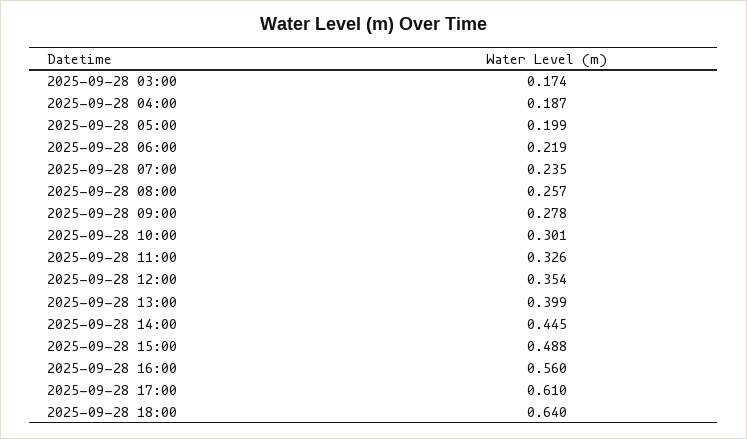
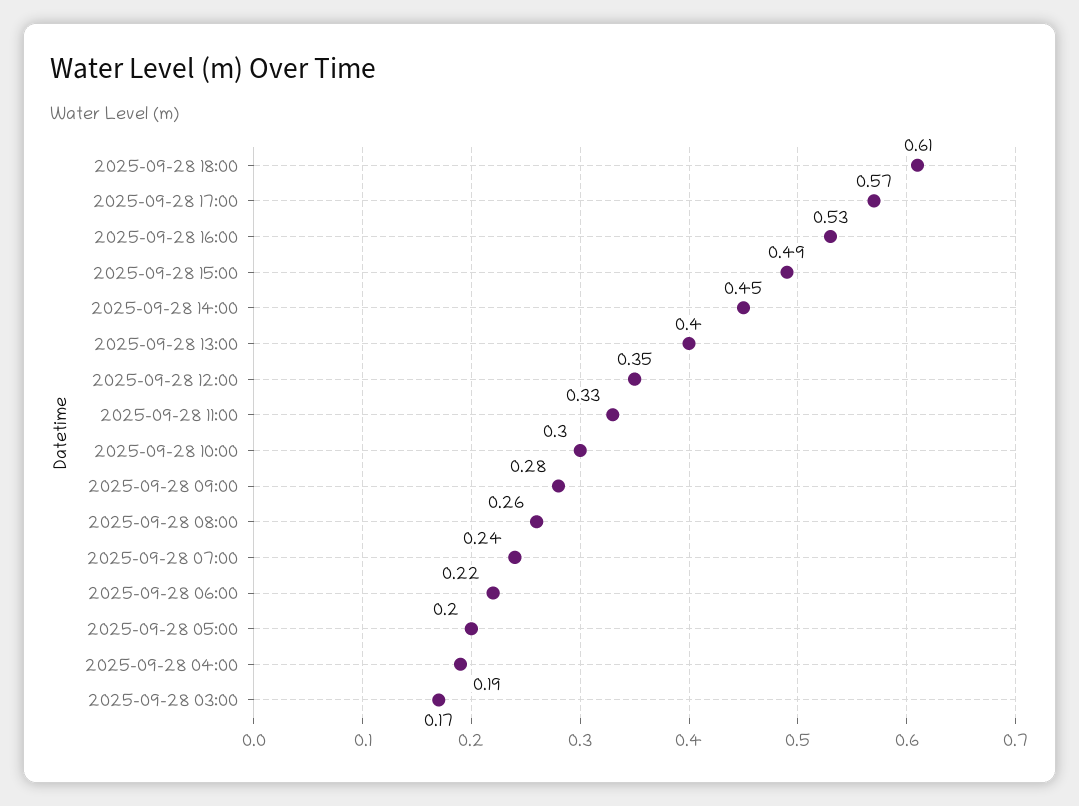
  {
    "2025-09-28 03:00": 0.174,
    "2025-09-28 04:00": 0.187,
    "2025-09-28 05:00": 0.199,
    "2025-09-28 06:00": 0.219,
    "2025-09-28 07:00": 0.235,
    "2025-09-28 08:00": 0.257,
    "2025-09-28 09:00": 0.278,
    "2025-09-28 10:00": 0.301,
    "2025-09-28 11:00": 0.326,
    "2025-09-28 12:00": 0.354,
    "2025-09-28 13:00": 0.399,
    "2025-09-28 14:00": 0.445,
    "2025-09-28 15:00": 0.488,
-   "2025-09-28 16:00": 0.56,
+   "2025-09-28 16:00": 0.53,
-   "2025-09-28 17:00": 0.61,
+   "2025-09-28 17:00": 0.57,
-   "2025-09-28 18:00": 0.64
+   "2025-09-28 18:00": 0.61
  }

